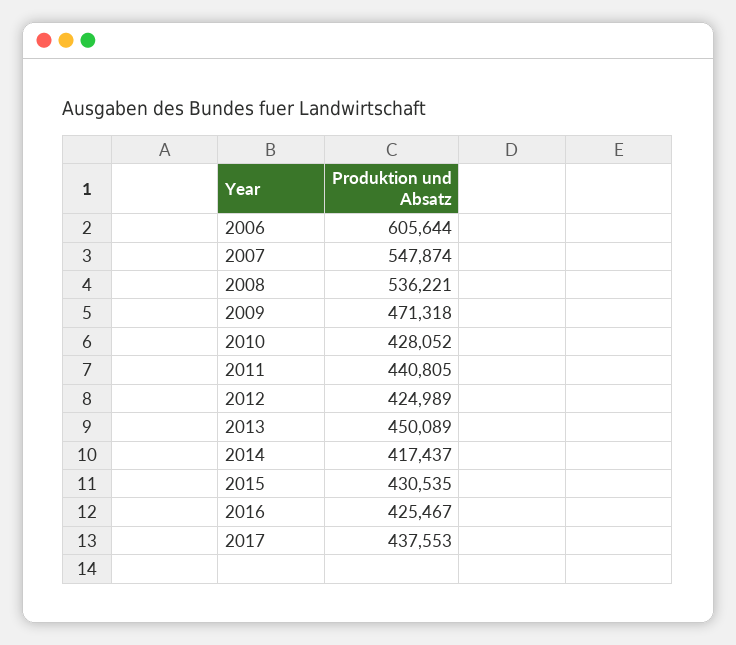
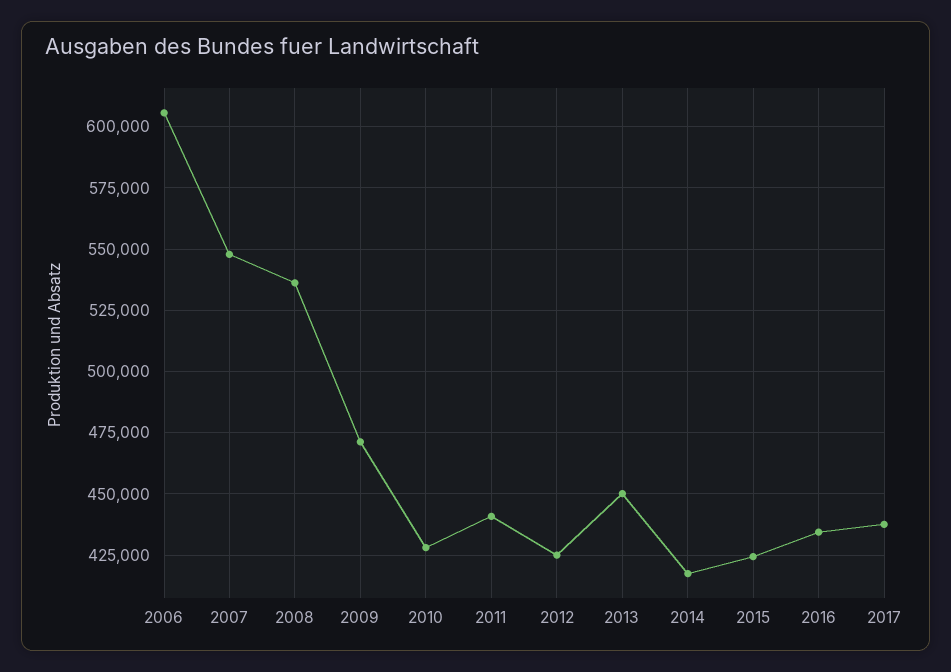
  {
    "2006": 605644,
    "2007": 547874,
    "2008": 536221,
    "2009": 471318,
    "2010": 428052,
    "2011": 440805,
    "2012": 424989,
    "2013": 450089,
    "2014": 417437,
-   "2015": 430535,
+   "2015": 425000,
-   "2016": 425467,
+   "2016": 435000,
    "2017": 437553
  }

